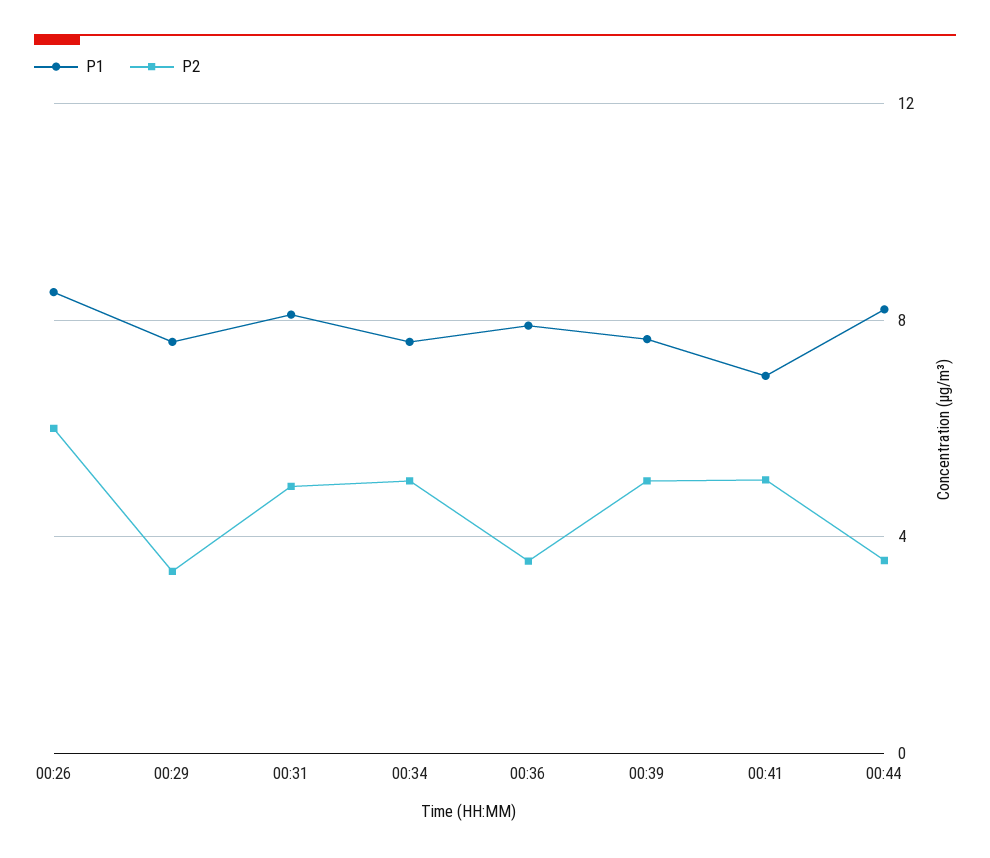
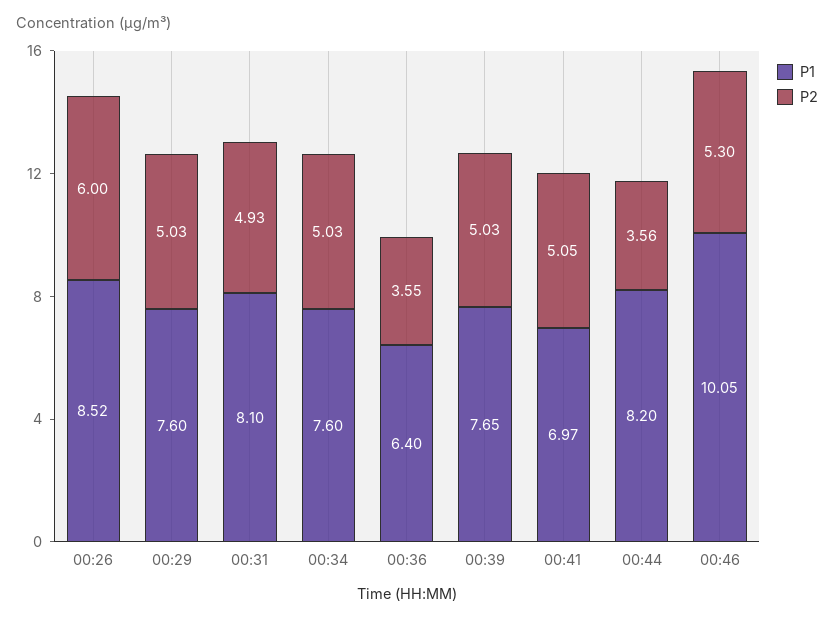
  {
    "P1": {
      "00:26": 8.52,
      "00:29": 7.6,
      "00:31": 8.1,
      "00:34": 7.6,
-     "00:36": 8,
+     "00:36": 6.4,
      "00:39": 7.65,
      "00:41": 6.97,
-     "00:44": 8.2
+     "00:44": 8.2,
+     "00:46": 10.05
    },
    "P2": {
      "00:26": 6,
-     "00:29": 3.5,
+     "00:29": 5.03,
      "00:31": 4.93,
      "00:34": 5.03,
      "00:36": 3.55,
      "00:39": 5.03,
      "00:41": 5.05,
-     "00:44": 3.56
+     "00:44": 3.56,
+     "00:46": 5.3
    }
  }

